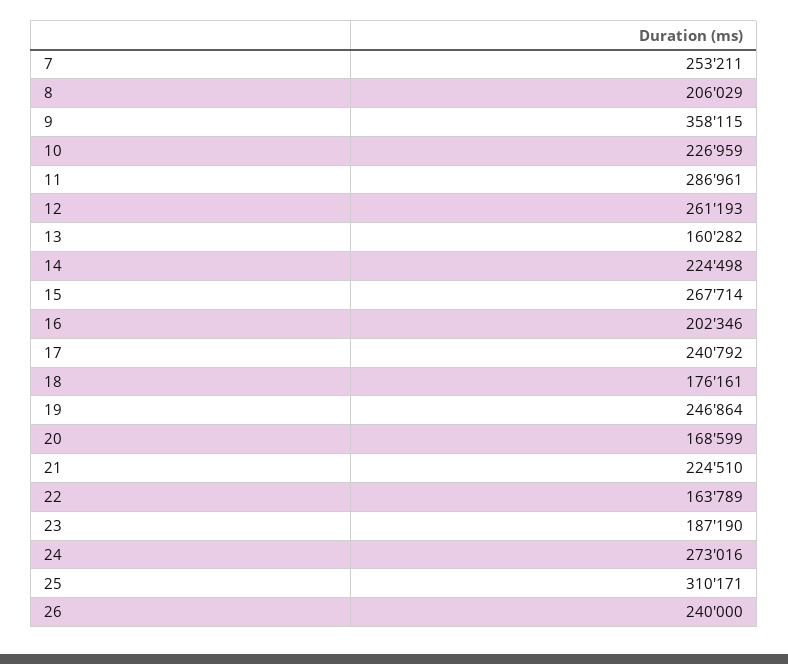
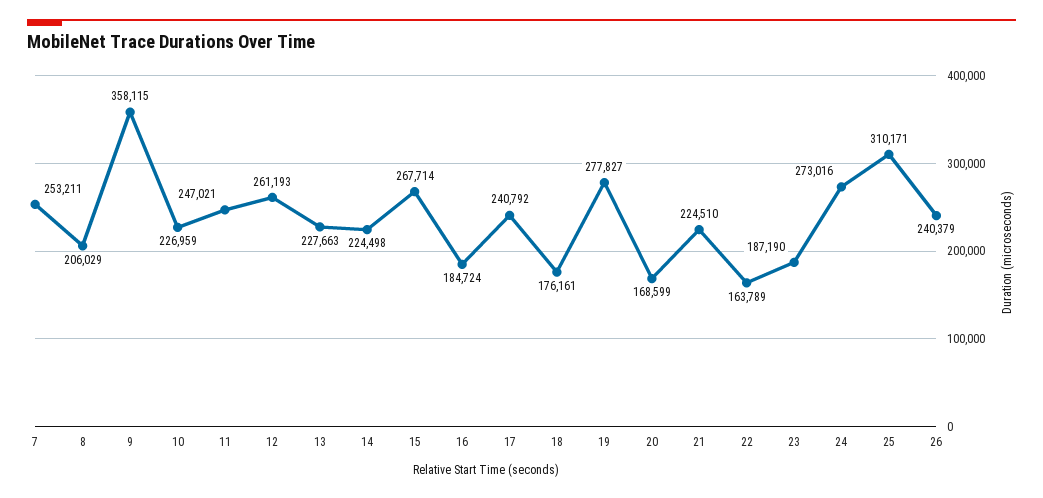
  {
    "7": 253211,
    "8": 206029,
    "9": 358115,
    "10": 226959,
-   "11": 286961,
+   "11": 247021,
    "12": 261193,
-   "13": 160282,
+   "13": 227663,
    "14": 224498,
    "15": 267714,
-   "16": 202346,
+   "16": 184724,
    "17": 240792,
    "18": 176161,
-   "19": 246864,
+   "19": 277827,
    "20": 168599,
    "21": 224510,
    "22": 163789,
    "23": 187190,
    "24": 273016,
    "25": 310171,
-   "26": 240000
+   "26": 240379
  }

